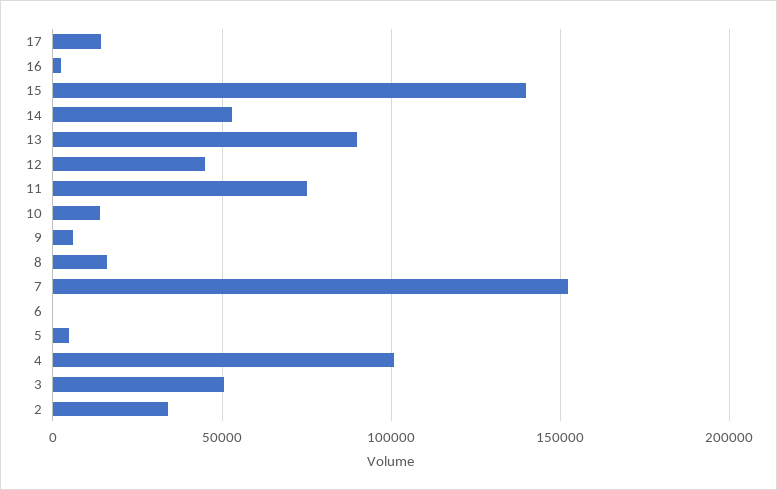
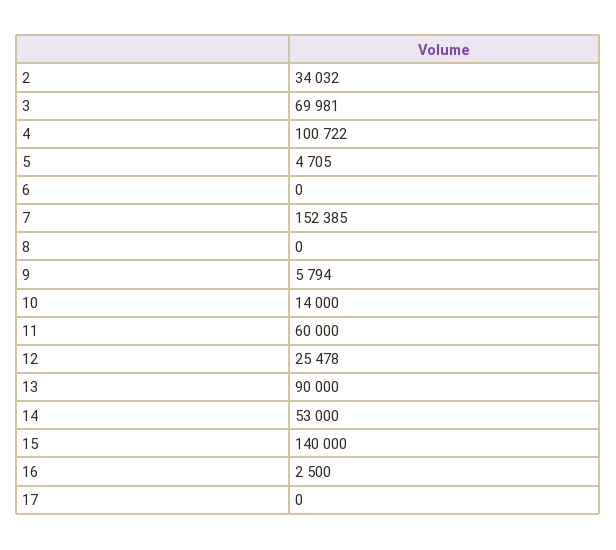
  {
-   "17": 15000,
+   "17": 0,
    "16": 2500,
    "15": 140000,
    "14": 53000,
    "13": 90000,
-   "12": 45000,
+   "12": 25478,
-   "11": 75000,
+   "11": 60000,
    "10": 14000,
    "9": 5794,
-   "8": 15000,
+   "8": 0,
    "7": 152385,
    "6": 0,
    "5": 4705,
    "4": 100722,
-   "3": 50000,
+   "3": 69981,
    "2": 34032
  }

